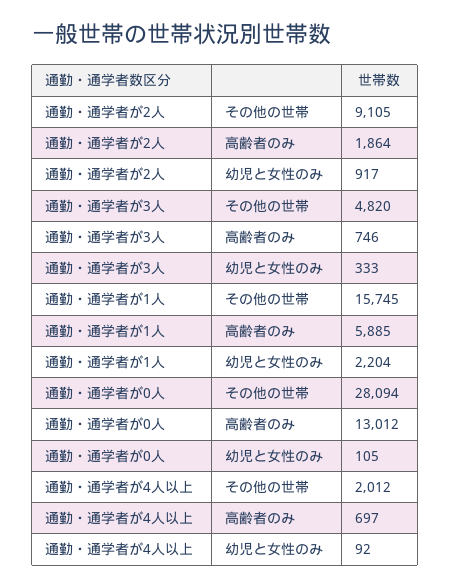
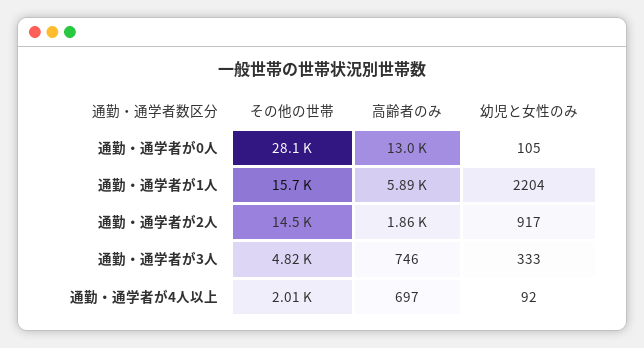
  {
    "通勤・通学者が2人": {
-     "その他の世帯": 9105,
+     "その他の世帯": 14500,
      "高齢者のみ": 1864,
      "幼児と女性のみ": 917
    },
    "通勤・通学者が3人": {
      "その他の世帯": 4820,
      "高齢者のみ": 746,
      "幼児と女性のみ": 333
    },
    "通勤・通学者が1人": {
      "その他の世帯": 15745,
      "高齢者のみ": 5885,
      "幼児と女性のみ": 2204
    },
    "通勤・通学者が0人": {
      "その他の世帯": 28094,
      "高齢者のみ": 13012,
      "幼児と女性のみ": 105
    },
    "通勤・通学者が4人以上": {
      "その他の世帯": 2012,
      "高齢者のみ": 697,
      "幼児と女性のみ": 92
    }
  }

